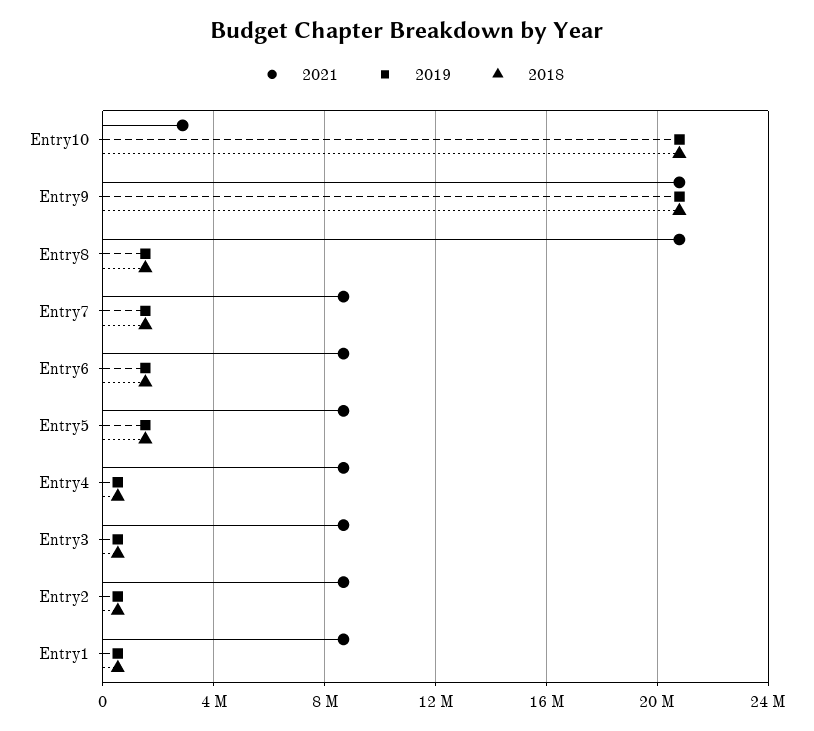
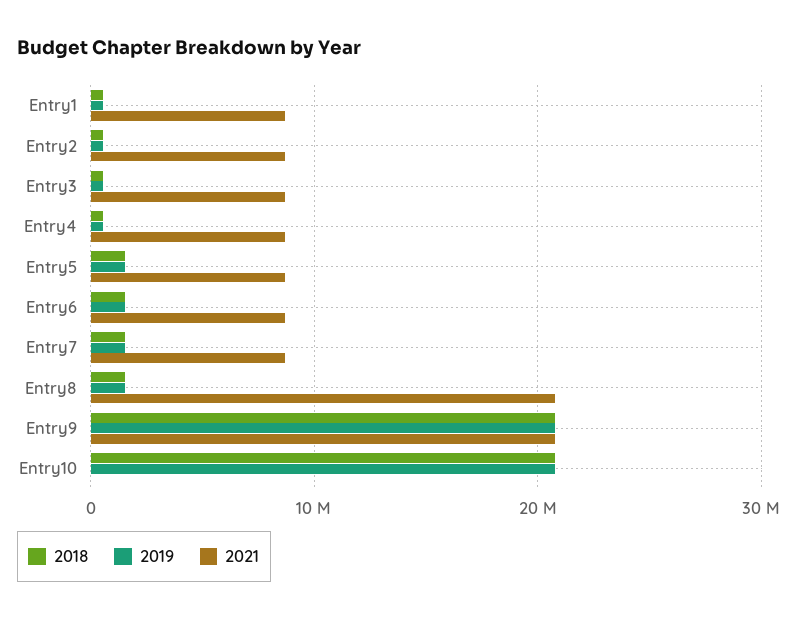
  {
    "2021": {
-     "Entry10": 3000000,
+     "Entry10": 0,
      "Entry9": 21000000,
      "Entry8": 21000000,
      "Entry7": 8500000,
      "Entry6": 8500000,
      "Entry5": 8500000,
      "Entry4": 8500000,
      "Entry3": 8500000,
      "Entry2": 8500000,
      "Entry1": 8500000
    },
    "2019": {
      "Entry10": 21000000,
      "Entry9": 21000000,
      "Entry8": 1500000,
      "Entry7": 1500000,
      "Entry6": 1500000,
      "Entry5": 1500000,
      "Entry4": 500000,
      "Entry3": 500000,
      "Entry2": 500000,
      "Entry1": 500000
    },
    "2018": {
      "Entry10": 21000000,
      "Entry9": 21000000,
      "Entry8": 1500000,
      "Entry7": 1500000,
      "Entry6": 1500000,
      "Entry5": 1500000,
      "Entry4": 500000,
      "Entry3": 500000,
      "Entry2": 500000,
      "Entry1": 500000
    }
  }

